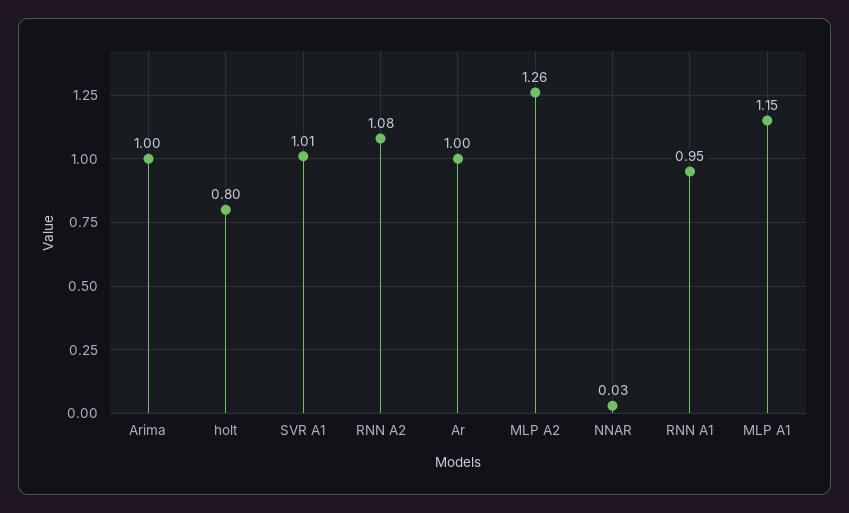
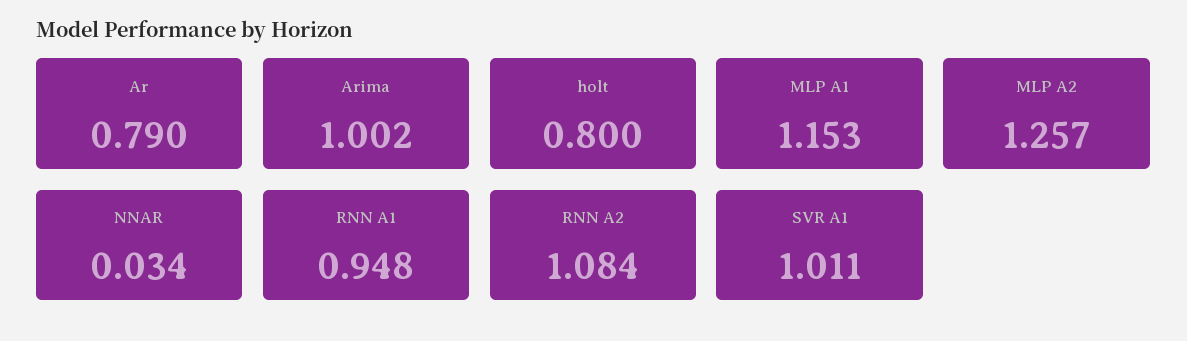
  {
    "Arima": 1.002,
    "holt": 0.8,
    "SVR A1": 1.011,
    "RNN A2": 1.084,
-   "Ar": 1,
+   "Ar": 0.79,
    "MLP A2": 1.257,
    "NNAR": 0.034,
    "RNN A1": 0.948,
    "MLP A1": 1.153
  }

